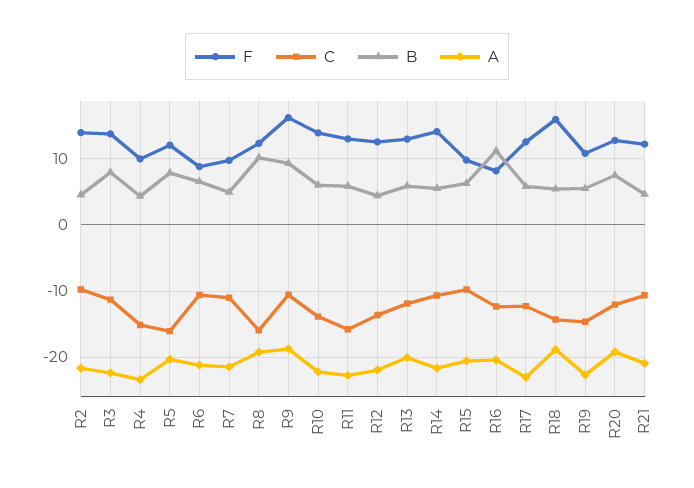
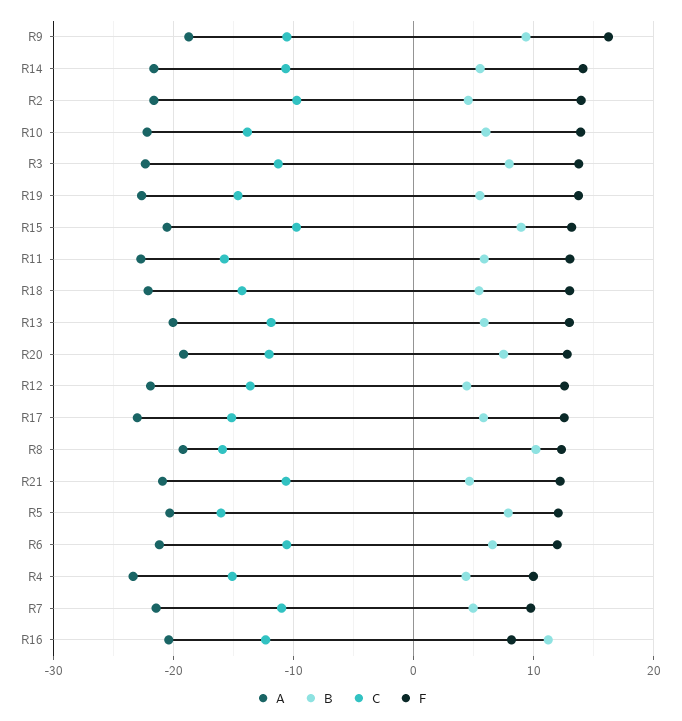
  {
    "F": {
      "R2": 14,
      "R3": 14,
      "R4": 10,
      "R5": 12,
-     "R6": 9,
+     "R6": 12,
      "R7": 10,
      "R8": 12,
      "R9": 16,
      "R10": 14,
      "R11": 13,
      "R12": 13,
      "R13": 13,
      "R14": 14,
-     "R15": 10,
+     "R15": 13,
      "R16": 8,
      "R17": 13,
-     "R18": 16,
+     "R18": 13,
-     "R19": 11,
+     "R19": 14,
      "R20": 13,
      "R21": 12
    },
    "C": {
      "R2": -10,
      "R3": -11,
      "R4": -15,
      "R5": -16,
      "R6": -11,
      "R7": -11,
      "R8": -16,
      "R9": -11,
      "R10": -14,
      "R11": -16,
      "R12": -14,
      "R13": -12,
      "R14": -11,
      "R15": -10,
      "R16": -12,
-     "R17": -12,
+     "R17": -15,
      "R18": -14,
      "R19": -15,
      "R20": -12,
      "R21": -11
    },
    "B": {
      "R2": 5,
      "R3": 8,
      "R4": 4,
      "R5": 8,
      "R6": 7,
      "R7": 5,
      "R8": 10,
      "R9": 9,
      "R10": 6,
      "R11": 6,
      "R12": 4,
      "R13": 6,
      "R14": 6,
-     "R15": 6,
+     "R15": 9,
      "R16": 11,
      "R17": 6,
      "R18": 5,
      "R19": 6,
      "R20": 7,
      "R21": 5
    },
    "A": {
      "R2": -22,
      "R3": -22,
      "R4": -23,
      "R5": -20,
      "R6": -21,
      "R7": -21,
      "R8": -19,
      "R9": -19,
      "R10": -22,
      "R11": -23,
      "R12": -22,
      "R13": -20,
      "R14": -22,
      "R15": -21,
      "R16": -20,
      "R17": -23,
-     "R18": -19,
+     "R18": -22,
      "R19": -23,
      "R20": -19,
      "R21": -21
    }
  }

